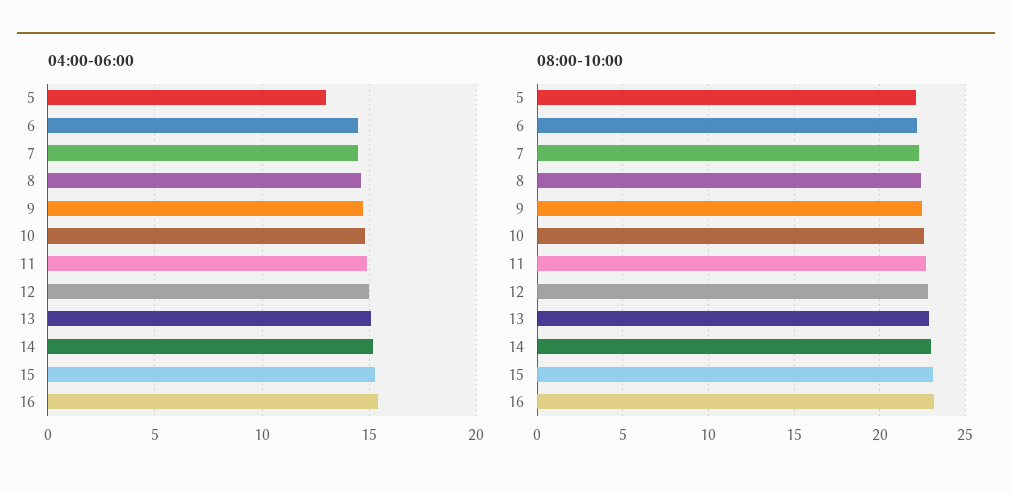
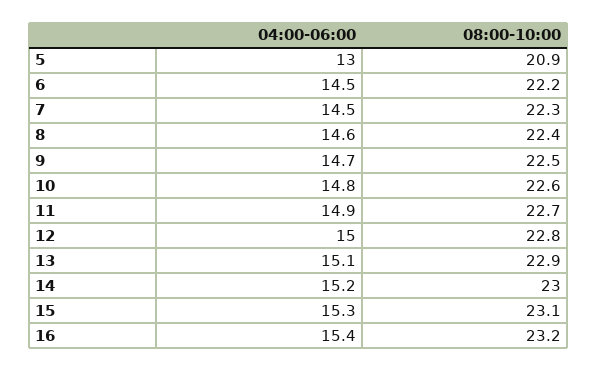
  {
    "04:00-06:00": {
      "5": 13,
      "6": 14.5,
      "7": 14.5,
      "8": 14.6,
      "9": 14.7,
      "10": 14.8,
      "11": 14.9,
      "12": 15,
      "13": 15.1,
      "14": 15.2,
      "15": 15.3,
      "16": 15.4
    },
    "08:00-10:00": {
-     "5": 22,
+     "5": 20.9,
      "6": 22.2,
      "7": 22.3,
      "8": 22.4,
      "9": 22.5,
      "10": 22.6,
      "11": 22.7,
      "12": 22.8,
      "13": 22.9,
      "14": 23,
      "15": 23.1,
      "16": 23.2
    }
  }

